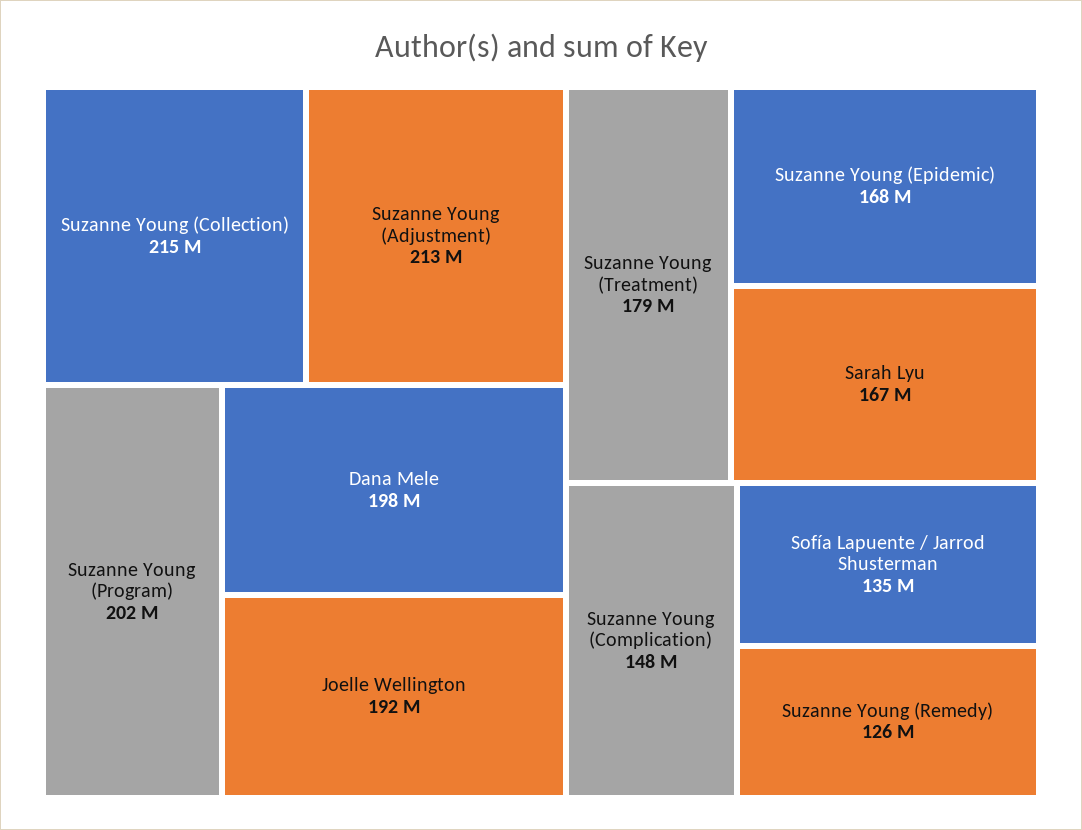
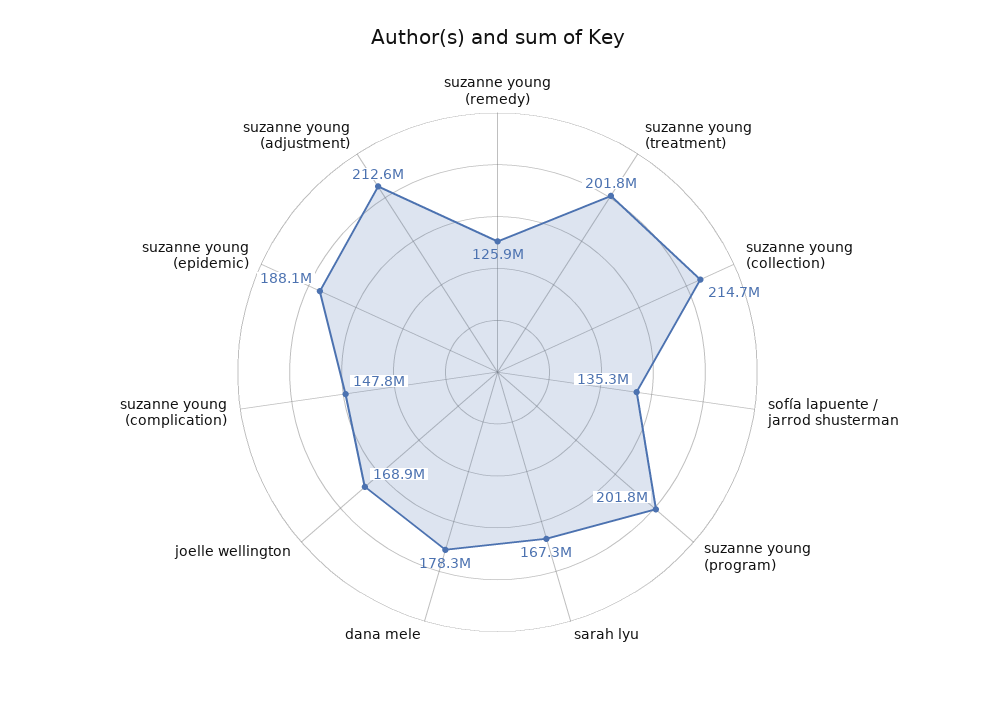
  {
    "Suzanne Young (Collection)": 214700000,
    "Suzanne Young (Adjustment)": 212600000,
    "Suzanne Young (Program)": 201800000,
-   "Dana Mele": 198000000,
+   "Dana Mele": 178300000,
-   "Joelle Wellington": 192000000,
+   "Joelle Wellington": 168900000,
-   "Suzanne Young (Treatment)": 179000000,
+   "Suzanne Young (Treatment)": 201800000,
-   "Suzanne Young (Epidemic)": 168000000,
+   "Suzanne Young (Epidemic)": 188100000,
    "Sarah Lyu": 167300000,
    "Suzanne Young (Complication)": 147800000,
    "Sofía Lapuente / Jarrod Shusterman": 135300000,
    "Suzanne Young (Remedy)": 125900000
  }

